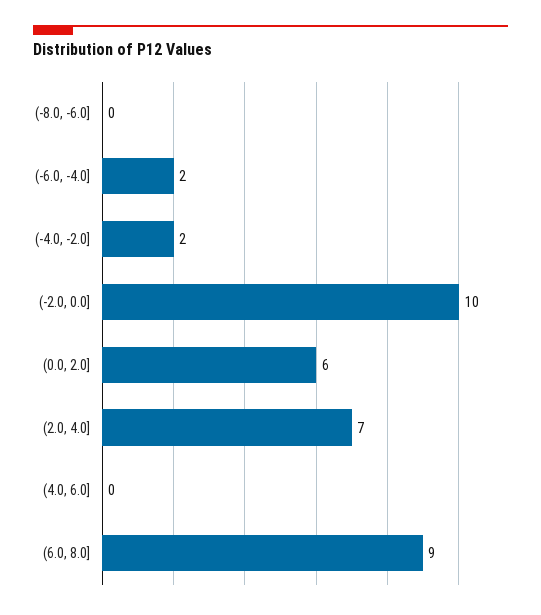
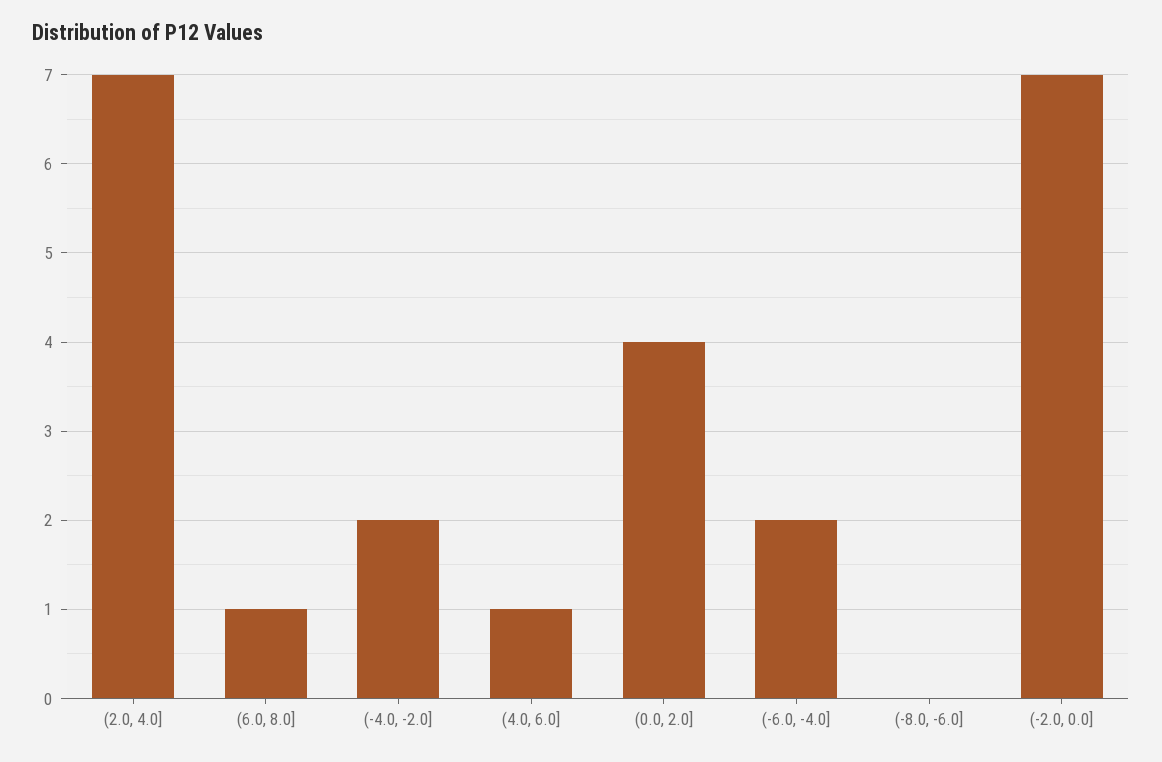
  {
    "(-8.0, -6.0]": 0,
    "(-6.0, -4.0]": 2,
    "(-4.0, -2.0]": 2,
-   "(-2.0, 0.0]": 10,
+   "(-2.0, 0.0]": 7,
-   "(0.0, 2.0]": 6,
+   "(0.0, 2.0]": 4,
    "(2.0, 4.0]": 7,
-   "(4.0, 6.0]": 0,
+   "(4.0, 6.0]": 1,
-   "(6.0, 8.0]": 9
+   "(6.0, 8.0]": 1
  }

